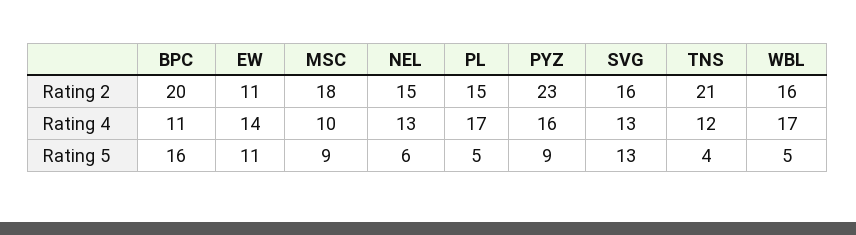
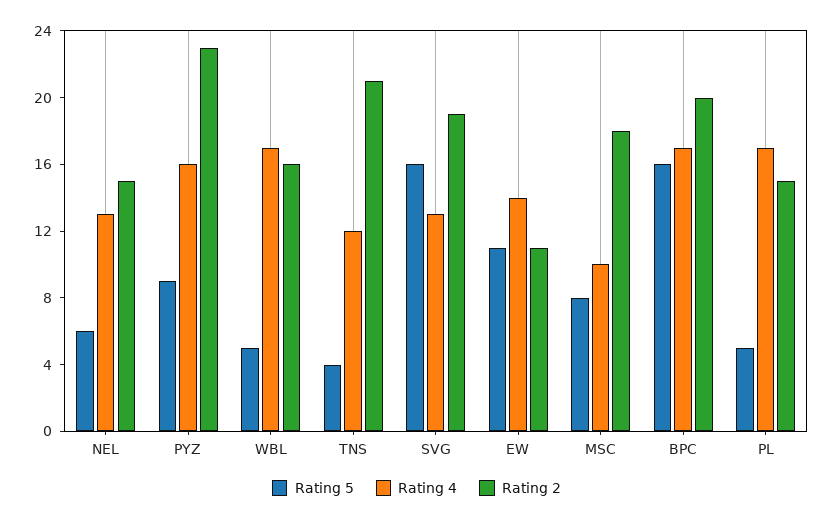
  {
    "Rating 2": {
      "BPC": 20,
      "EW": 11,
      "MSC": 18,
      "NEL": 15,
      "PL": 15,
      "PYZ": 23,
-     "SVG": 16,
+     "SVG": 19,
      "TNS": 21,
      "WBL": 16
    },
    "Rating 4": {
-     "BPC": 11,
+     "BPC": 17,
      "EW": 14,
      "MSC": 10,
      "NEL": 13,
      "PL": 17,
      "PYZ": 16,
      "SVG": 13,
      "TNS": 12,
      "WBL": 17
    },
    "Rating 5": {
      "BPC": 16,
      "EW": 11,
-     "MSC": 9,
+     "MSC": 8,
      "NEL": 6,
      "PL": 5,
      "PYZ": 9,
-     "SVG": 13,
+     "SVG": 16,
      "TNS": 4,
      "WBL": 5
    }
  }

